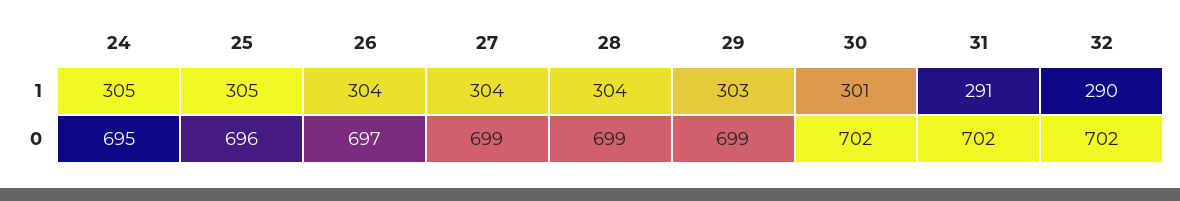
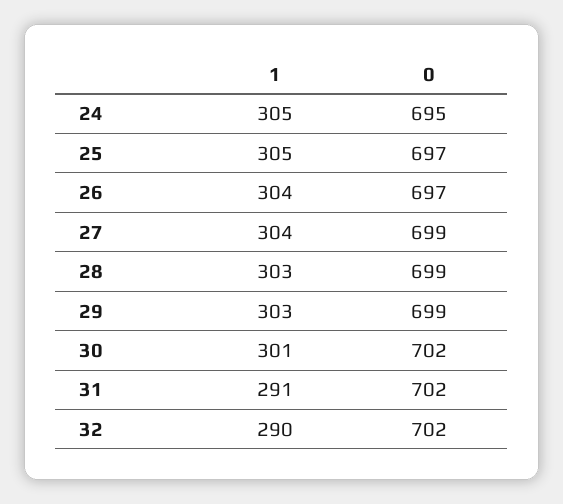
  {
    "24": {
      "1": 305,
      "0": 695
    },
    "25": {
      "1": 305,
-     "0": 696
+     "0": 697
    },
    "26": {
      "1": 304,
      "0": 697
    },
    "27": {
      "1": 304,
      "0": 699
    },
    "28": {
-     "1": 304,
+     "1": 303,
      "0": 699
    },
    "29": {
      "1": 303,
      "0": 699
    },
    "30": {
      "1": 301,
      "0": 702
    },
    "31": {
      "1": 291,
      "0": 702
    },
    "32": {
      "1": 290,
      "0": 702
    }
  }

